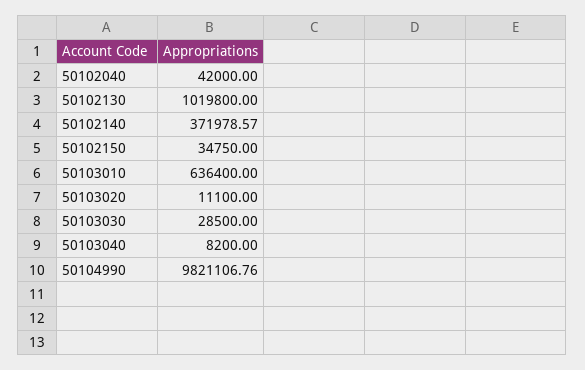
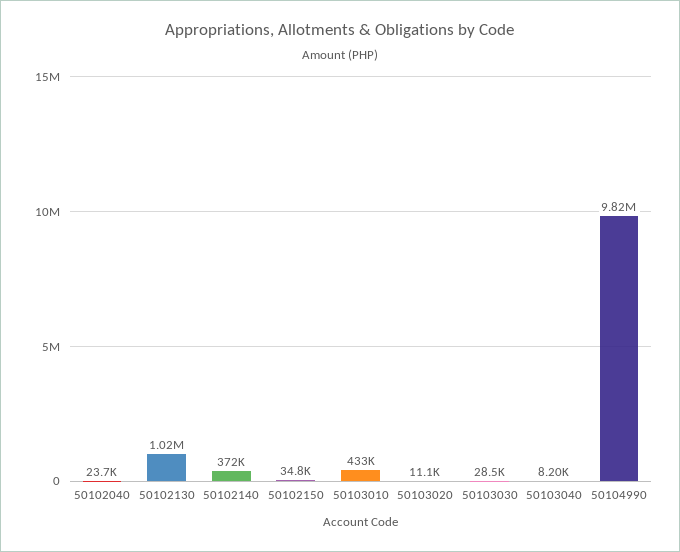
  {
-   "50102040": 42000,
+   "50102040": 23700,
    "50102130": 1019800,
    "50102140": 371978.57,
    "50102150": 34750,
-   "50103010": 636400,
+   "50103010": 433000,
    "50103020": 11100,
    "50103030": 28500,
    "50103040": 8200,
    "50104990": 9821106.76
  }

